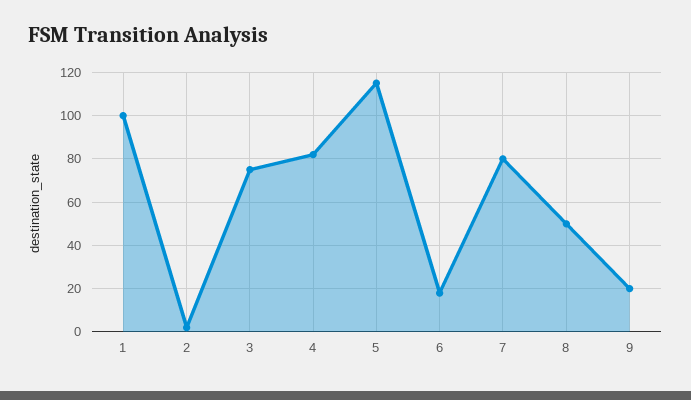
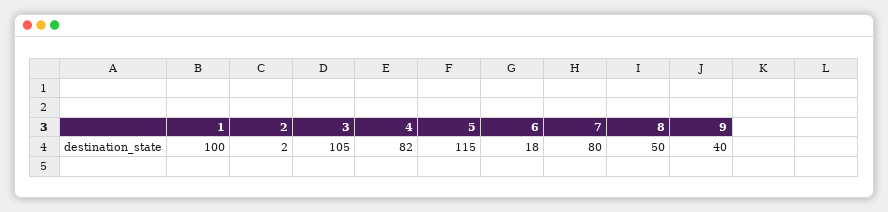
  {
    "1": 100,
    "2": 2,
-   "3": 75,
+   "3": 105,
    "4": 82,
    "5": 115,
    "6": 18,
    "7": 80,
    "8": 50,
-   "9": 20
+   "9": 40
  }

